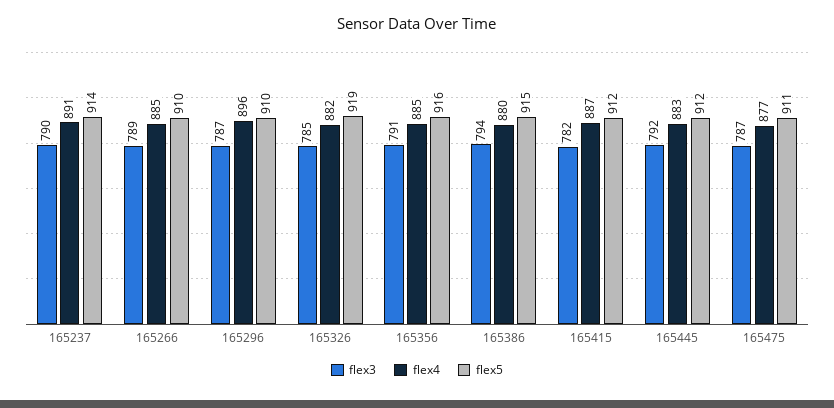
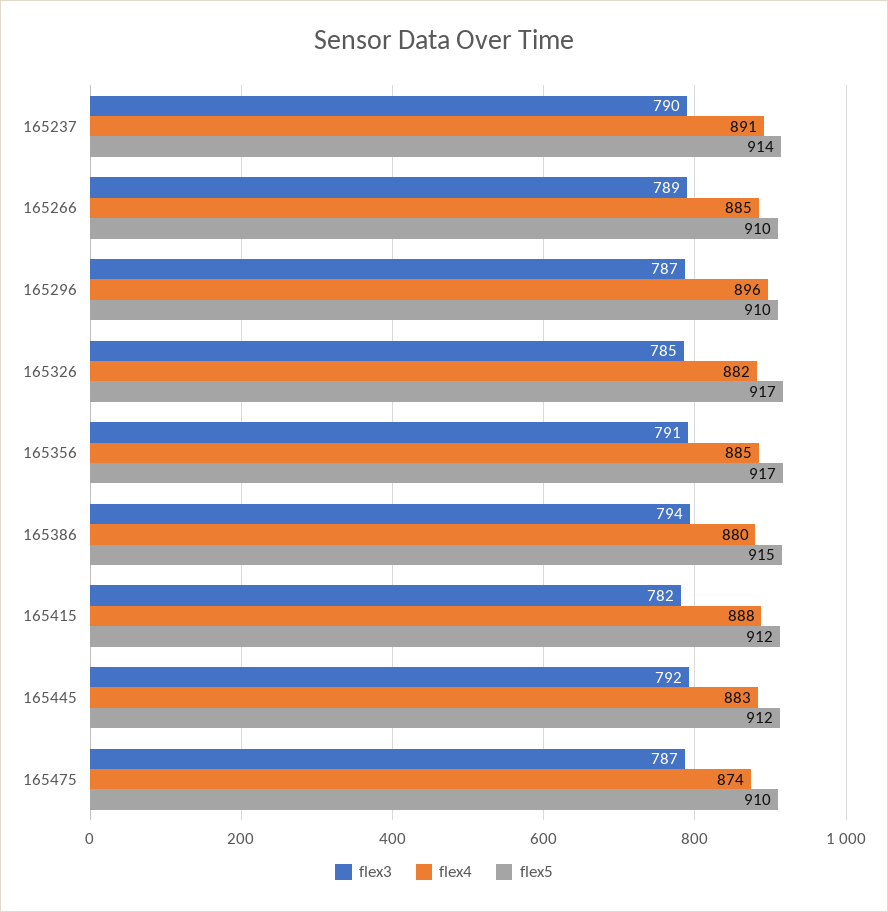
  {
    "flex3": {
      "165237": 790,
      "165266": 789,
      "165296": 787,
      "165326": 785,
      "165356": 791,
      "165386": 794,
      "165415": 782,
      "165445": 792,
      "165475": 787
    },
    "flex4": {
      "165237": 891,
      "165266": 885,
      "165296": 896,
      "165326": 882,
      "165356": 885,
      "165386": 880,
-     "165415": 887,
+     "165415": 888,
      "165445": 883,
-     "165475": 877
+     "165475": 874
    },
    "flex5": {
      "165237": 914,
      "165266": 910,
      "165296": 910,
-     "165326": 919,
+     "165326": 917,
-     "165356": 916,
+     "165356": 917,
      "165386": 915,
      "165415": 912,
      "165445": 912,
-     "165475": 911
+     "165475": 910
    }
  }

